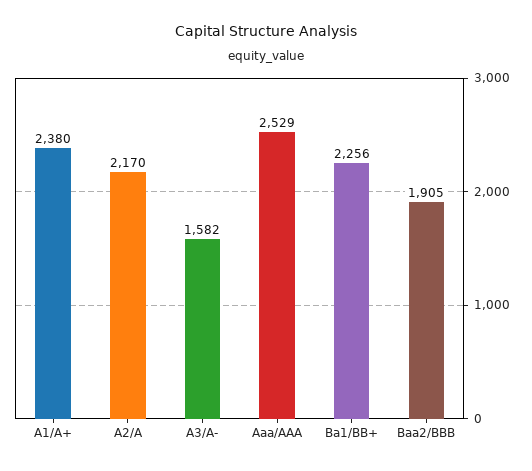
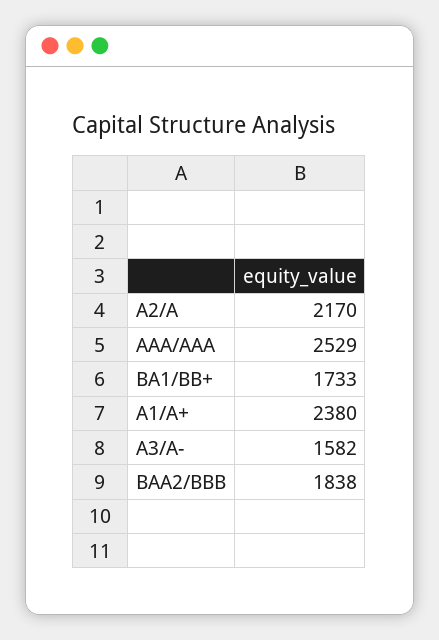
  {
    "A1/A+": 2380,
    "A2/A": 2170,
    "A3/A-": 1582,
    "Aaa/AAA": 2529,
-   "Ba1/BB+": 2256,
+   "Ba1/BB+": 1733,
-   "Baa2/BBB": 1905
+   "Baa2/BBB": 1838
  }

